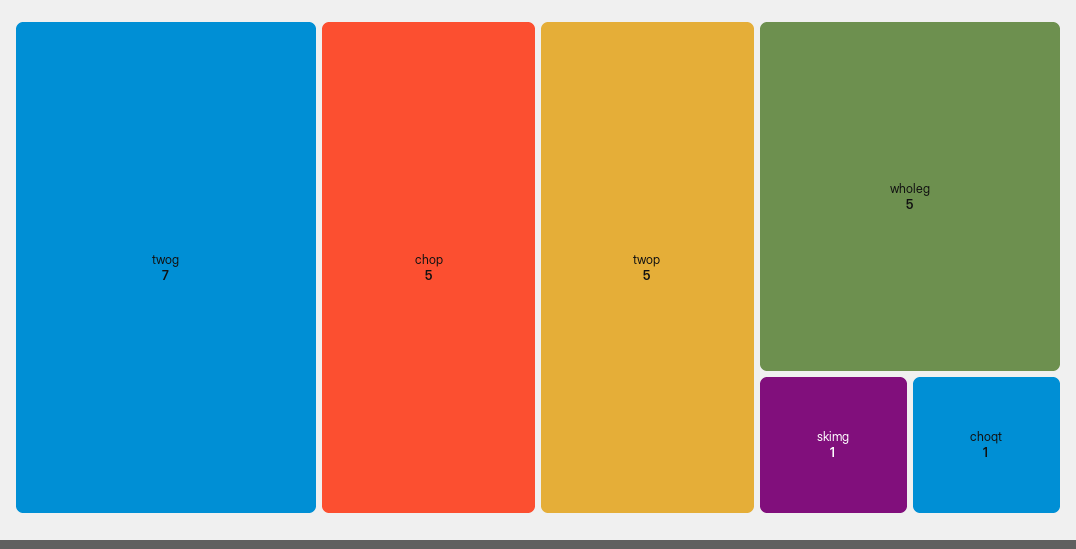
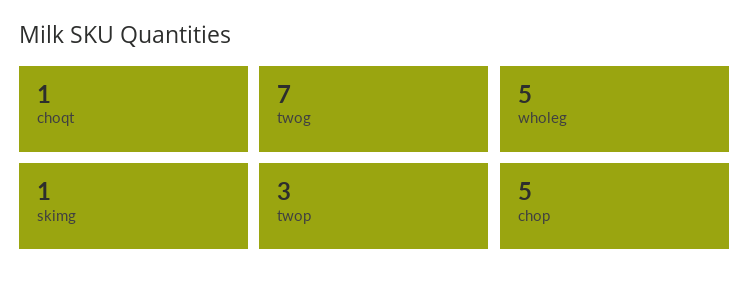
  {
    "twog": 7,
    "chop": 5,
-   "twop": 5,
+   "twop": 3,
    "wholeg": 5,
    "skimg": 1,
    "choqt": 1
  }

